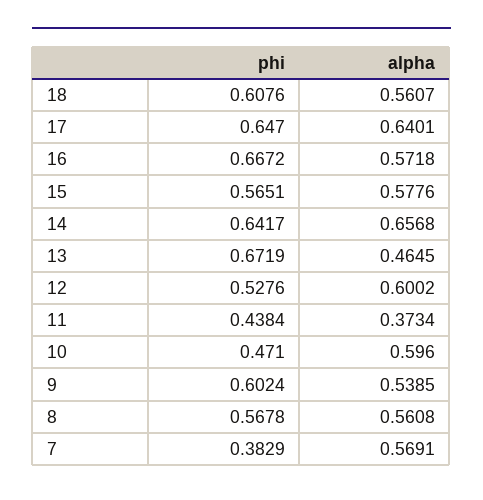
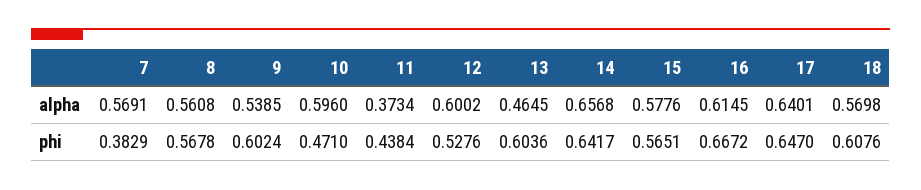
  {
    "phi": {
      "18": 0.6076,
      "17": 0.647,
      "16": 0.6672,
      "15": 0.5651,
      "14": 0.6417,
-     "13": 0.6719,
+     "13": 0.6036,
      "12": 0.5276,
      "11": 0.4384,
      "10": 0.471,
      "9": 0.6024,
      "8": 0.5678,
      "7": 0.3829
    },
    "alpha": {
-     "18": 0.5607,
+     "18": 0.5698,
      "17": 0.6401,
-     "16": 0.5718,
+     "16": 0.6145,
      "15": 0.5776,
      "14": 0.6568,
      "13": 0.4645,
      "12": 0.6002,
      "11": 0.3734,
      "10": 0.596,
      "9": 0.5385,
      "8": 0.5608,
      "7": 0.5691
    }
  }

